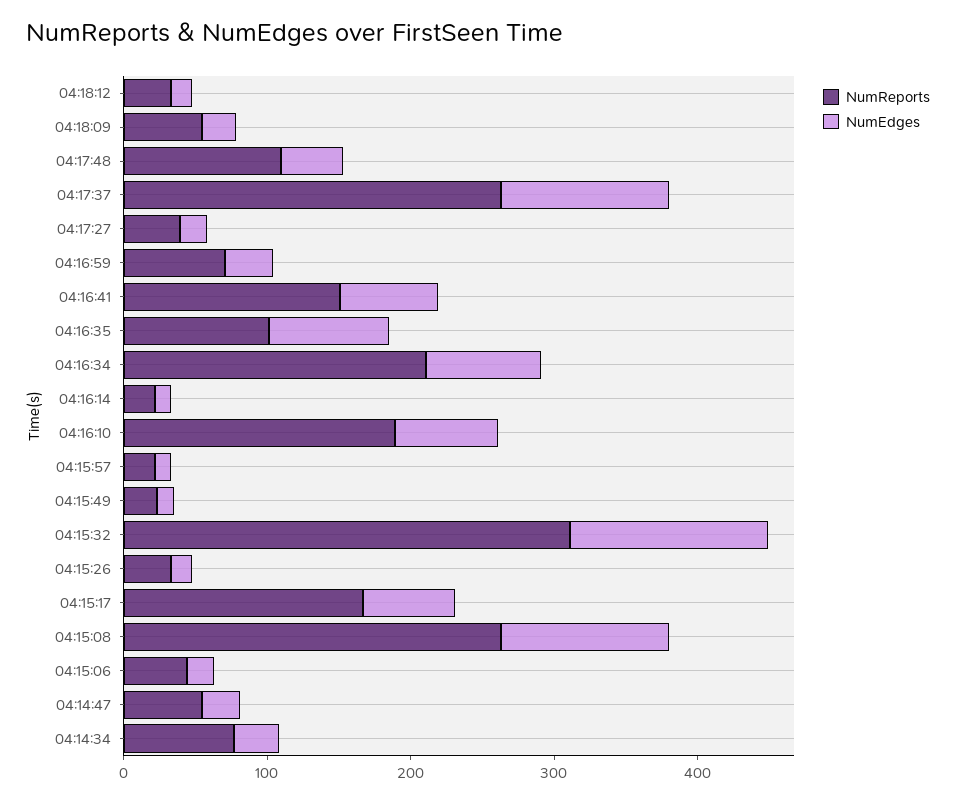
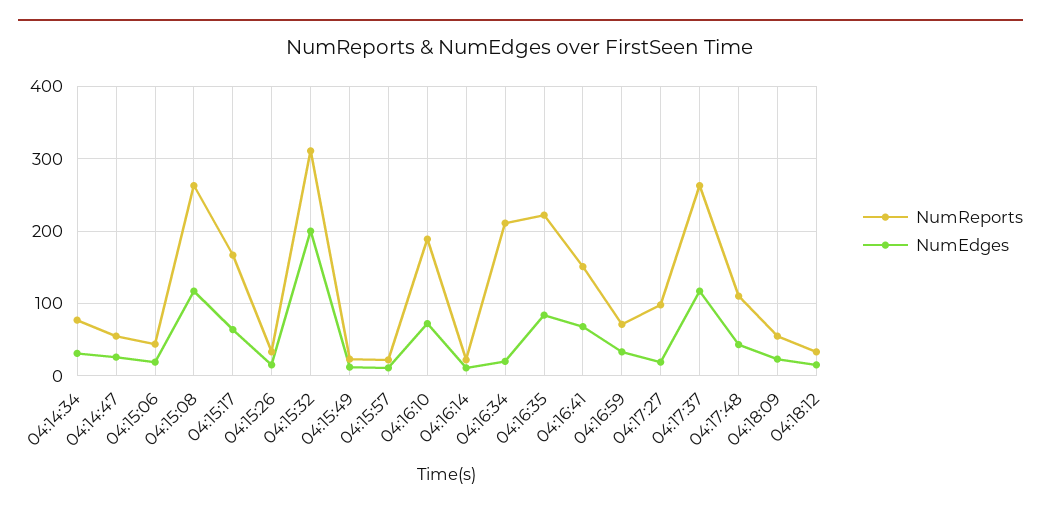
  {
    "NumReports": {
      "04:18:12": 30,
      "04:18:09": 60,
      "04:17:48": 110,
      "04:17:37": 260,
-     "04:17:27": 40,
+     "04:17:27": 100,
      "04:16:59": 70,
      "04:16:41": 150,
-     "04:16:35": 100,
+     "04:16:35": 220,
      "04:16:34": 210,
      "04:16:14": 20,
      "04:16:10": 190,
      "04:15:57": 20,
      "04:15:49": 20,
      "04:15:32": 310,
      "04:15:26": 30,
      "04:15:17": 170,
      "04:15:08": 260,
      "04:15:06": 40,
      "04:14:47": 60,
      "04:14:34": 80
    },
    "NumEdges": {
      "04:18:12": 20,
      "04:18:09": 20,
      "04:17:48": 40,
      "04:17:37": 120,
      "04:17:27": 20,
      "04:16:59": 30,
      "04:16:41": 70,
      "04:16:35": 80,
-     "04:16:34": 80,
+     "04:16:34": 20,
      "04:16:14": 10,
      "04:16:10": 70,
      "04:15:57": 10,
      "04:15:49": 10,
-     "04:15:32": 140,
+     "04:15:32": 200,
      "04:15:26": 20,
      "04:15:17": 60,
      "04:15:08": 120,
      "04:15:06": 20,
      "04:14:47": 30,
      "04:14:34": 30
    }
  }

